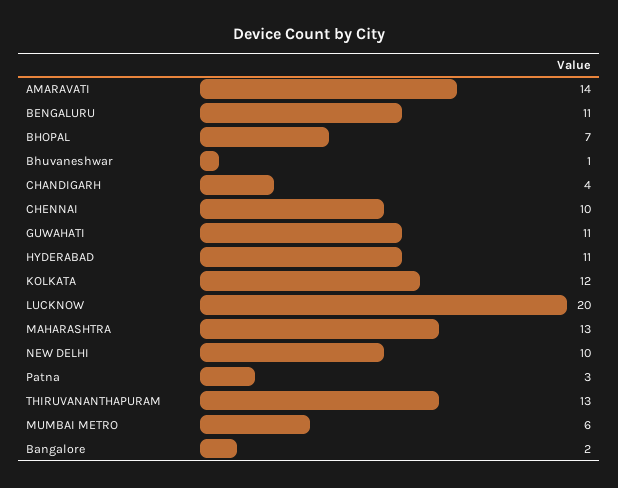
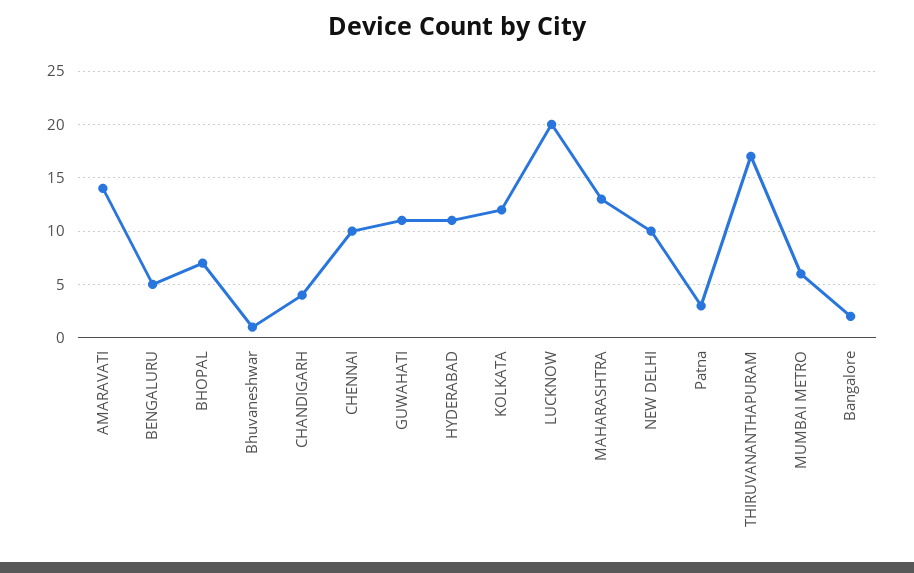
  {
    "AMARAVATI": 14,
-   "BENGALURU": 11,
+   "BENGALURU": 5,
    "BHOPAL": 7,
    "Bhuvaneshwar": 1,
    "CHANDIGARH": 4,
    "CHENNAI": 10,
    "GUWAHATI": 11,
    "HYDERABAD": 11,
    "KOLKATA": 12,
    "LUCKNOW": 20,
    "MAHARASHTRA": 13,
    "NEW DELHI": 10,
    "Patna": 3,
-   "THIRUVANANTHAPURAM": 13,
+   "THIRUVANANTHAPURAM": 17,
    "MUMBAI METRO": 6,
    "Bangalore": 2
  }

